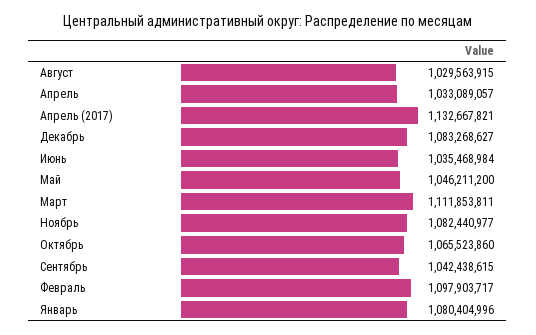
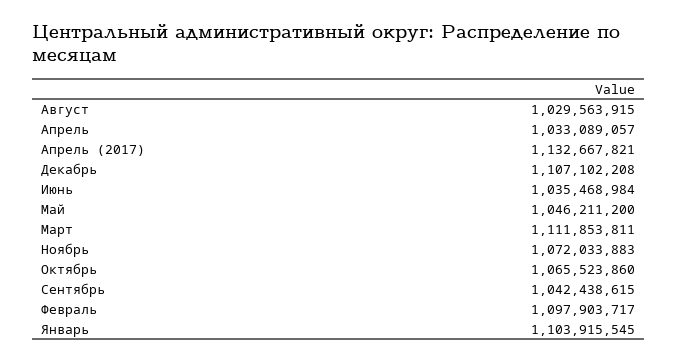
  {
    "Август": 1029563915,
    "Апрель": 1033089057,
    "Апрель (2017)": 1132667821,
-   "Декабрь": 1083268627,
+   "Декабрь": 1107102208,
    "Июнь": 1035468984,
    "Май": 1046211200,
    "Март": 1111853811,
-   "Ноябрь": 1082440977,
+   "Ноябрь": 1072033883,
    "Октябрь": 1065523860,
    "Сентябрь": 1042438615,
    "Февраль": 1097903717,
-   "Январь": 1080404996
+   "Январь": 1103915545
  }

